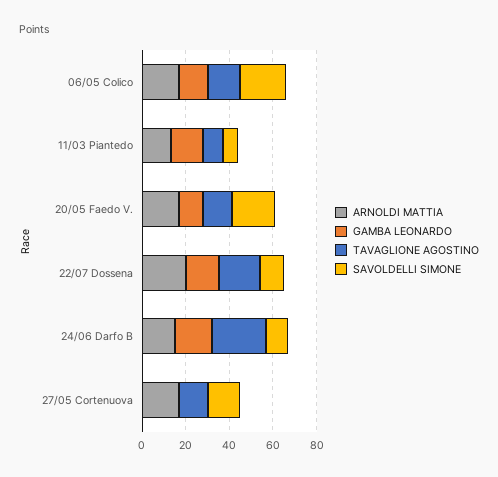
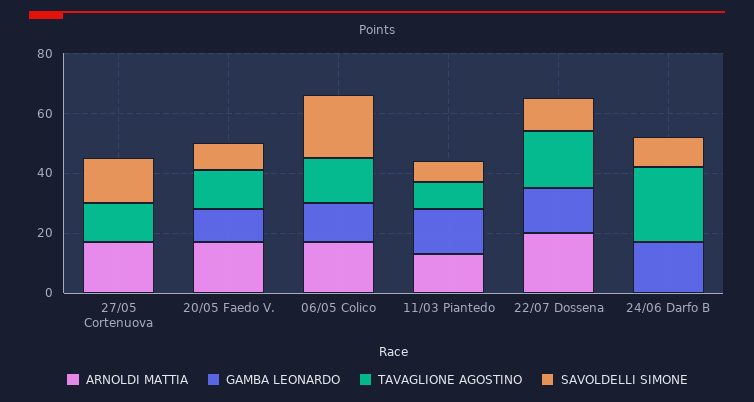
  {
    "ARNOLDI MATTIA": {
      "06/05 Colico": 15,
      "11/03 Piantedo": 15,
      "20/05 Faedo V.": 15,
      "22/07 Dossena": 20,
-     "24/06 Darfo B": 15,
+     "24/06 Darfo B": 0,
      "27/05 Cortenuova": 15
    },
    "GAMBA LEONARDO": {
      "06/05 Colico": 15,
      "11/03 Piantedo": 15,
      "20/05 Faedo V.": 10,
      "22/07 Dossena": 15,
      "24/06 Darfo B": 15,
      "27/05 Cortenuova": 0
    },
    "TAVAGLIONE AGOSTINO": {
      "06/05 Colico": 15,
      "11/03 Piantedo": 10,
      "20/05 Faedo V.": 15,
      "22/07 Dossena": 20,
      "24/06 Darfo B": 25,
      "27/05 Cortenuova": 15
    },
    "SAVOLDELLI SIMONE": {
      "06/05 Colico": 20,
      "11/03 Piantedo": 5,
-     "20/05 Faedo V.": 20,
+     "20/05 Faedo V.": 10,
      "22/07 Dossena": 10,
      "24/06 Darfo B": 10,
      "27/05 Cortenuova": 15
    }
  }

